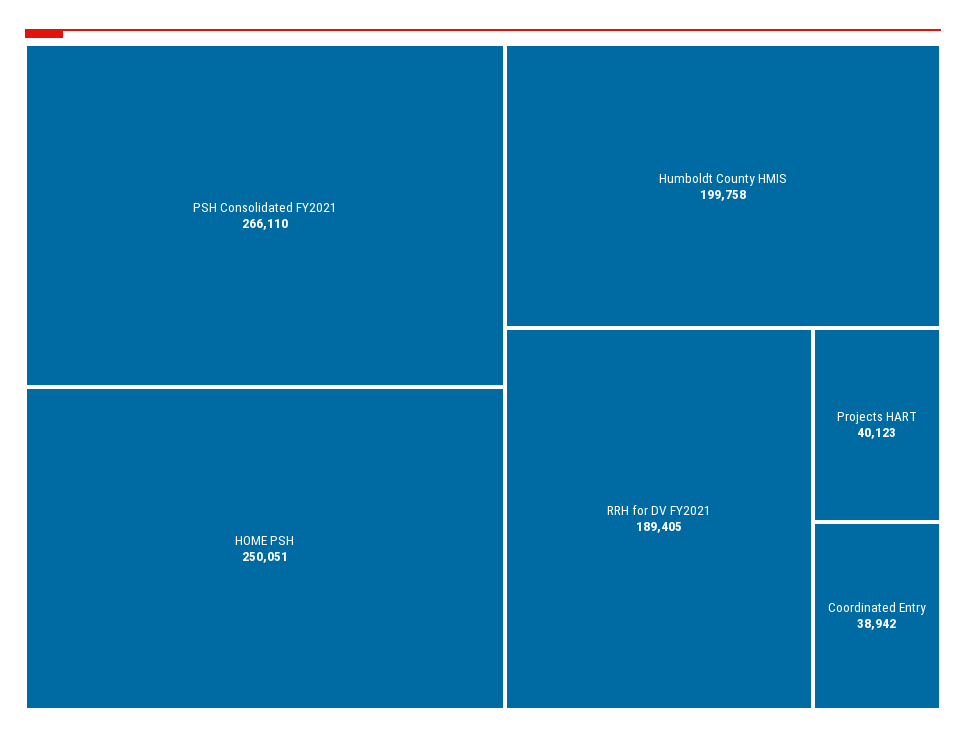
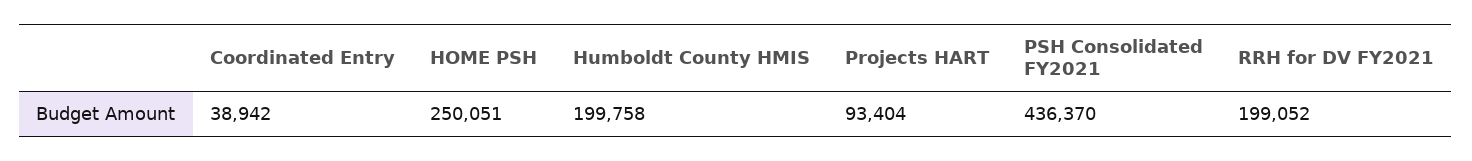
  {
-   "PSH Consolidated FY2021": 266110,
+   "PSH Consolidated FY2021": 436370,
    "HOME PSH": 250051,
    "Humboldt County HMIS": 199758,
-   "RRH for DV FY2021": 189405,
+   "RRH for DV FY2021": 199052,
-   "Projects HART": 40123,
+   "Projects HART": 93404,
    "Coordinated Entry": 38942
  }

